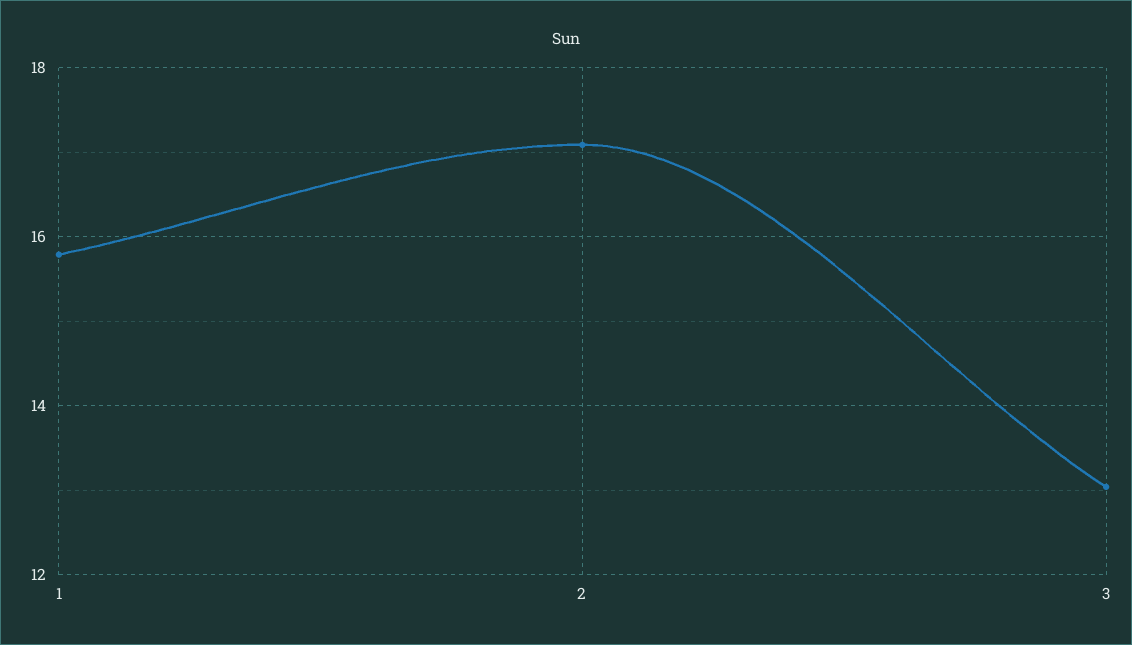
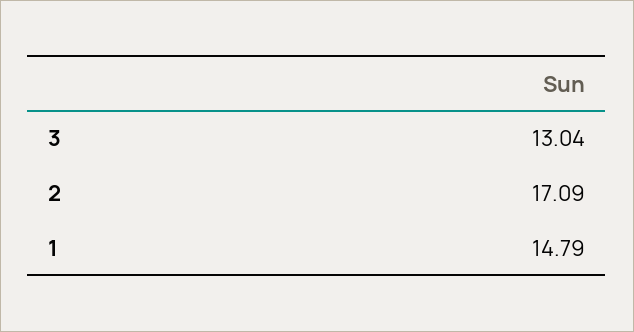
  {
-   "1": 15.8,
+   "1": 14.79,
    "2": 17.09,
    "3": 13.04
  }

